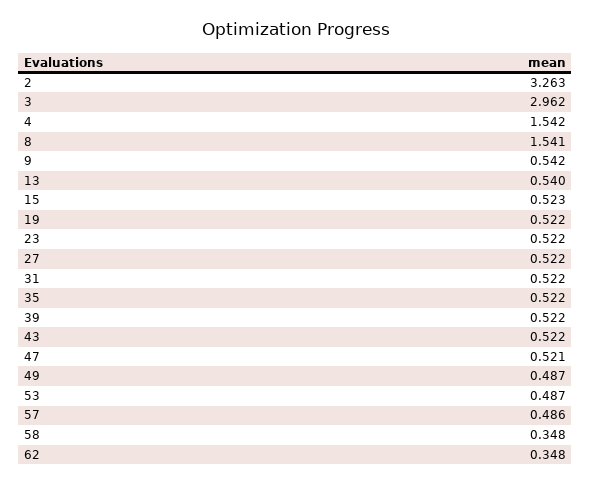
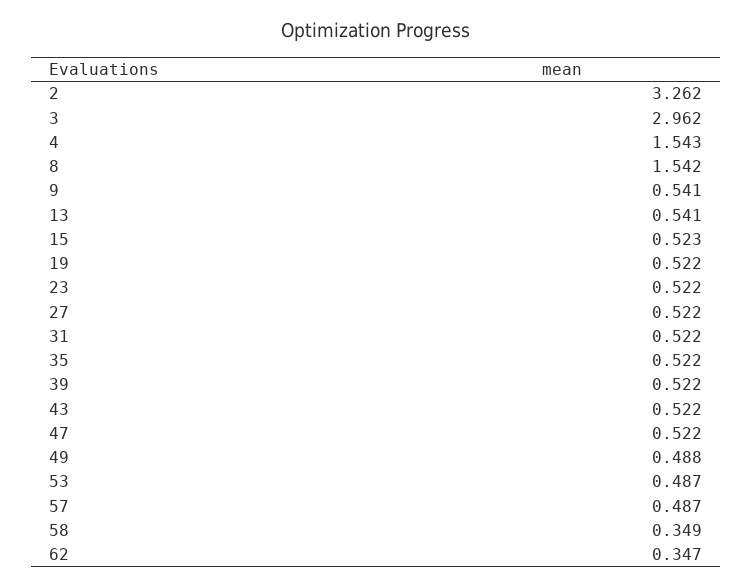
  {
-   "2": 3.263,
+   "2": 3.262,
    "3": 2.962,
-   "4": 1.542,
+   "4": 1.543,
-   "8": 1.541,
+   "8": 1.542,
-   "9": 0.542,
+   "9": 0.541,
-   "13": 0.54,
+   "13": 0.541,
    "15": 0.523,
    "19": 0.522,
    "23": 0.522,
    "27": 0.522,
    "31": 0.522,
    "35": 0.522,
    "39": 0.522,
    "43": 0.522,
-   "47": 0.521,
+   "47": 0.522,
-   "49": 0.487,
+   "49": 0.488,
    "53": 0.487,
-   "57": 0.486,
+   "57": 0.487,
-   "58": 0.348,
+   "58": 0.349,
-   "62": 0.348
+   "62": 0.347
  }

